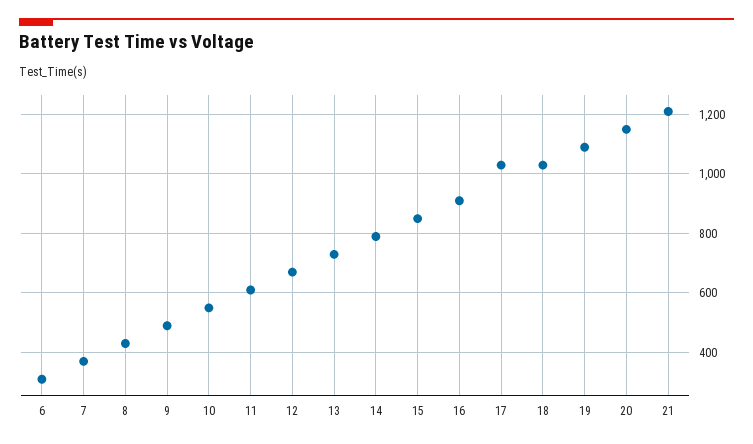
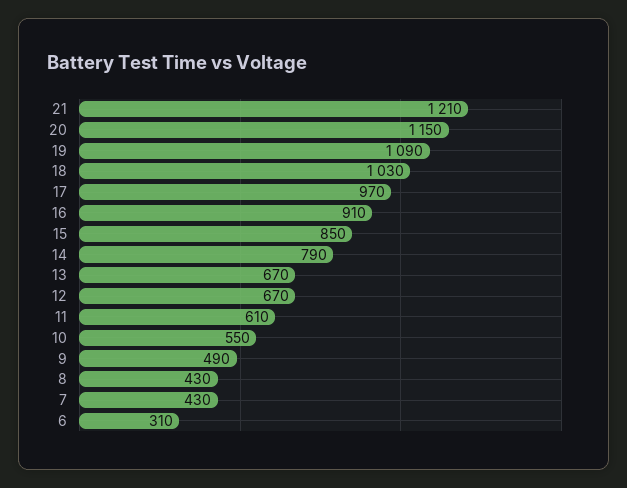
  {
    "6": 310,
-   "7": 375,
+   "7": 430,
    "8": 430,
    "9": 490,
    "10": 550,
    "11": 610,
    "12": 670,
-   "13": 725,
+   "13": 670,
    "14": 790,
    "15": 850,
    "16": 910,
-   "17": 1025,
+   "17": 970,
    "18": 1030,
    "19": 1090,
    "20": 1150,
    "21": 1210
  }

